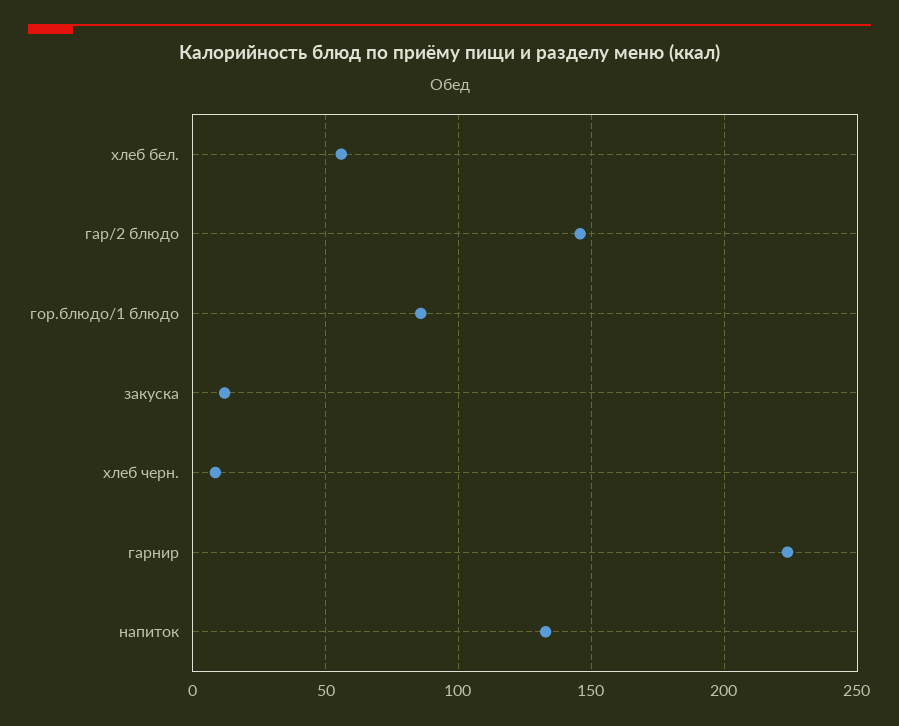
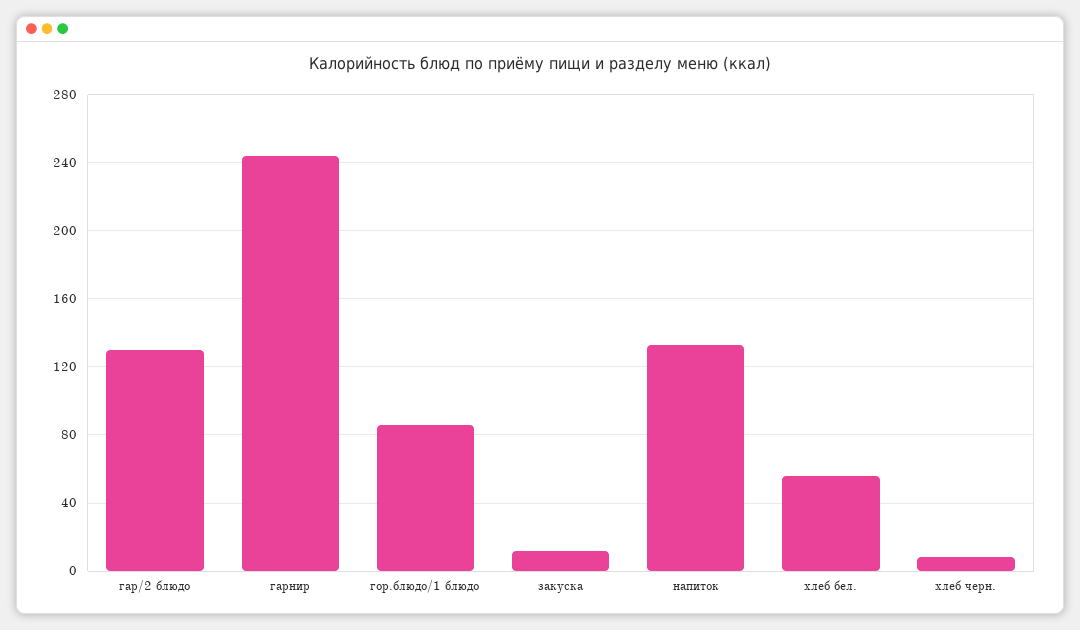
  {
    "хлеб бел.": 55,
-   "гар/2 блюдо": 145,
+   "гар/2 блюдо": 130,
    "гор.блюдо/1 блюдо": 85,
    "закуска": 10,
    "хлеб черн.": 10,
-   "гарнир": 225,
+   "гарнир": 245,
    "напиток": 135
  }

